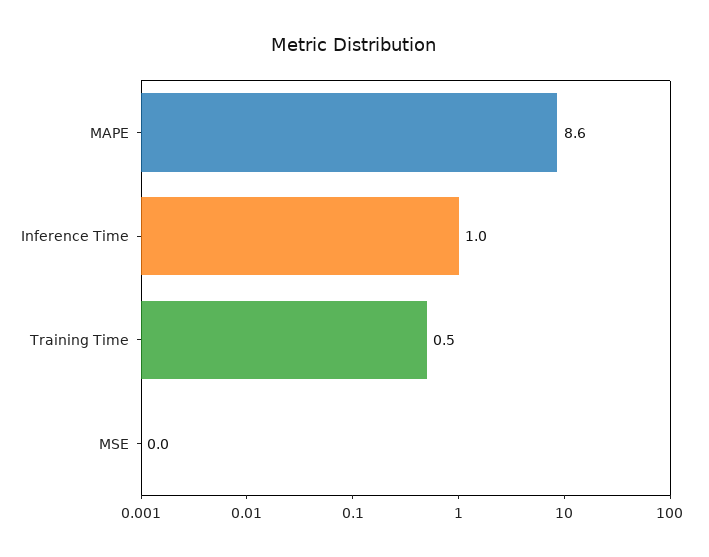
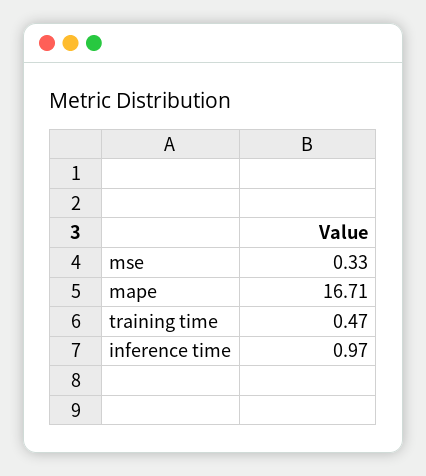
  {
-   "MAPE": 8.6,
+   "MAPE": 16.71,
    "Inference Time": 0.97,
    "Training Time": 0.47,
-   "MSE": 0
+   "MSE": 0.33
  }

